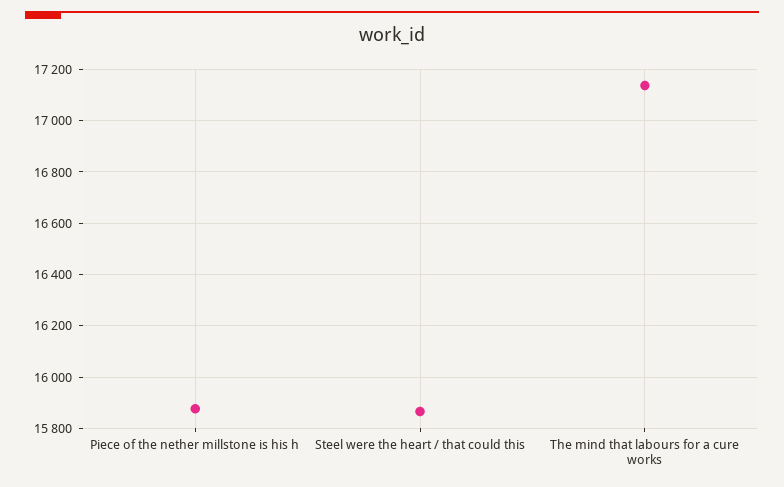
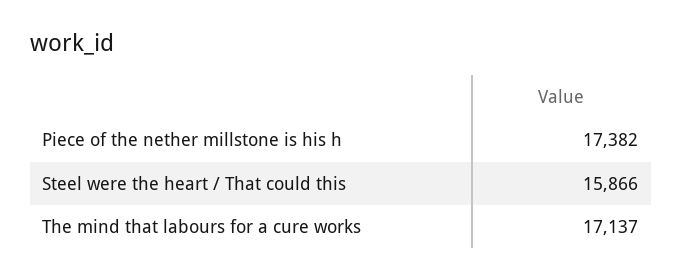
  {
-   "Piece of the nether millstone is his h": 15875,
+   "Piece of the nether millstone is his h": 17382,
    "Steel were the heart / that could this": 15866,
    "The mind that labours for a cure works": 17137
  }

